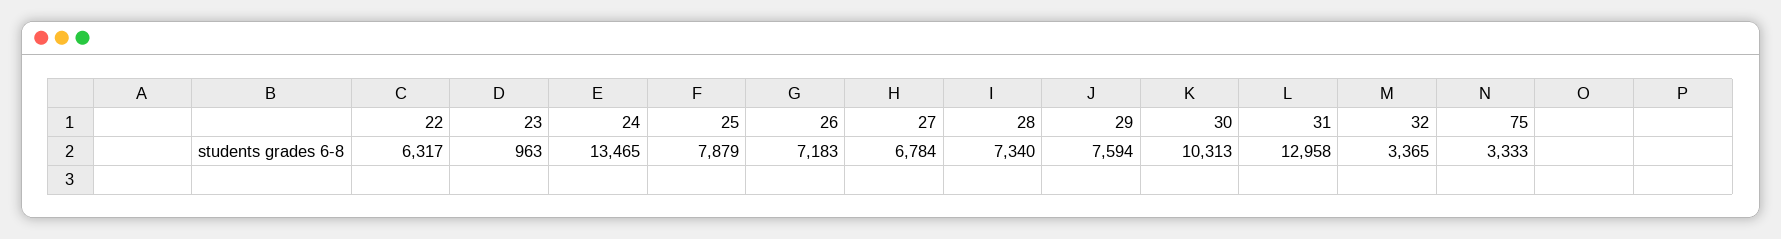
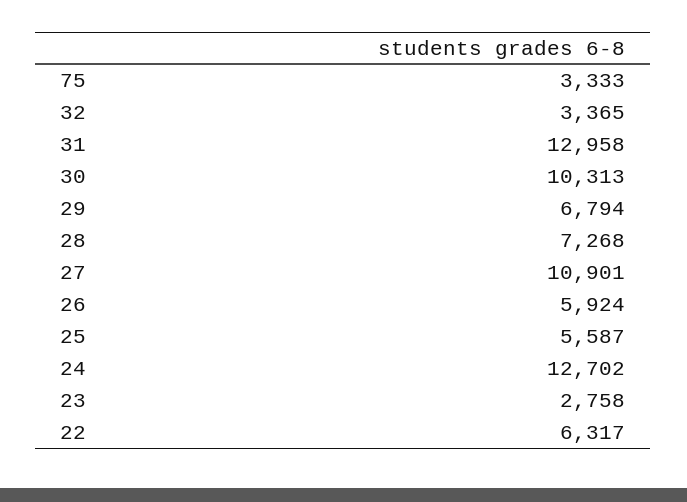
  {
    "22": 6317,
-   "23": 963,
+   "23": 2758,
-   "24": 13465,
+   "24": 12702,
-   "25": 7879,
+   "25": 5587,
-   "26": 7183,
+   "26": 5924,
-   "27": 6784,
+   "27": 10901,
-   "28": 7340,
+   "28": 7268,
-   "29": 7594,
+   "29": 6794,
    "30": 10313,
    "31": 12958,
    "32": 3365,
    "75": 3333
  }

